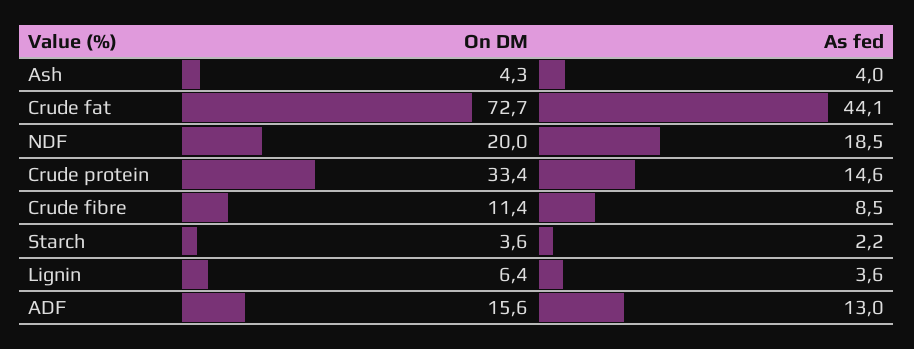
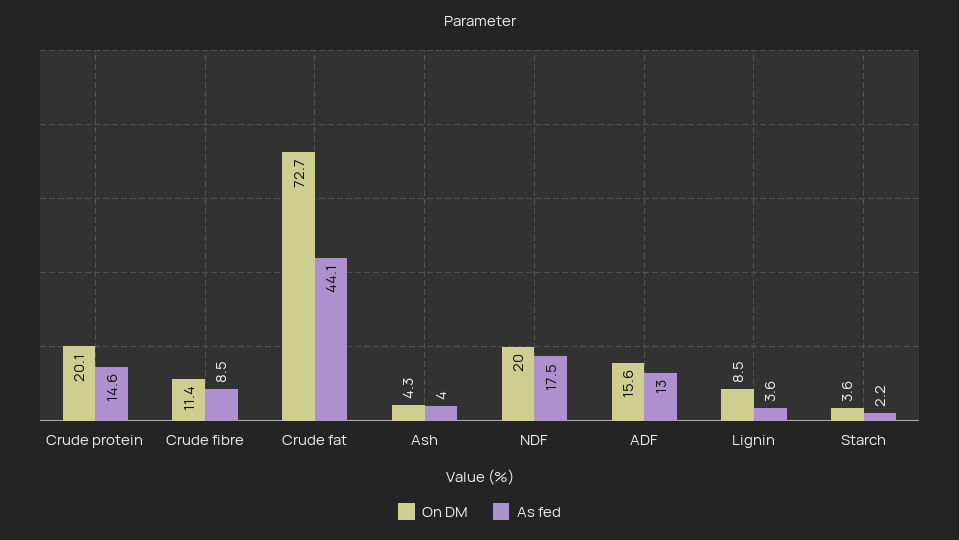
  {
    "On DM": {
      "Ash": 4.3,
      "Crude fat": 72.7,
      "NDF": 20,
-     "Crude protein": 33.4,
+     "Crude protein": 20.1,
      "Crude fibre": 11.4,
      "Starch": 3.6,
-     "Lignin": 6.4,
+     "Lignin": 8.5,
      "ADF": 15.6
    },
    "As fed": {
      "Ash": 4,
      "Crude fat": 44.1,
-     "NDF": 18.5,
+     "NDF": 17.5,
      "Crude protein": 14.6,
      "Crude fibre": 8.5,
      "Starch": 2.2,
      "Lignin": 3.6,
      "ADF": 13
    }
  }

